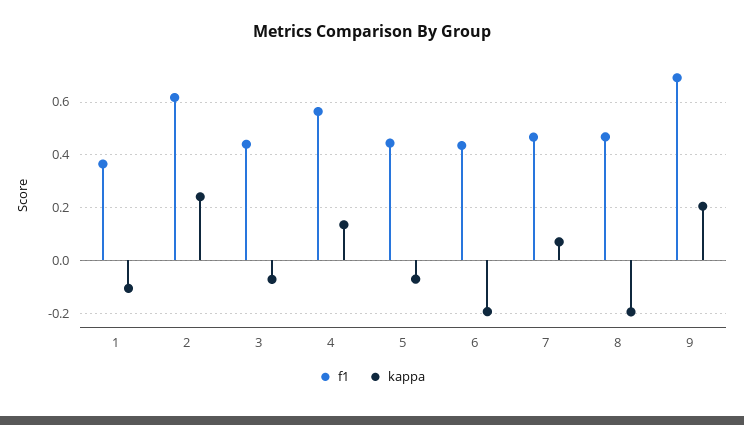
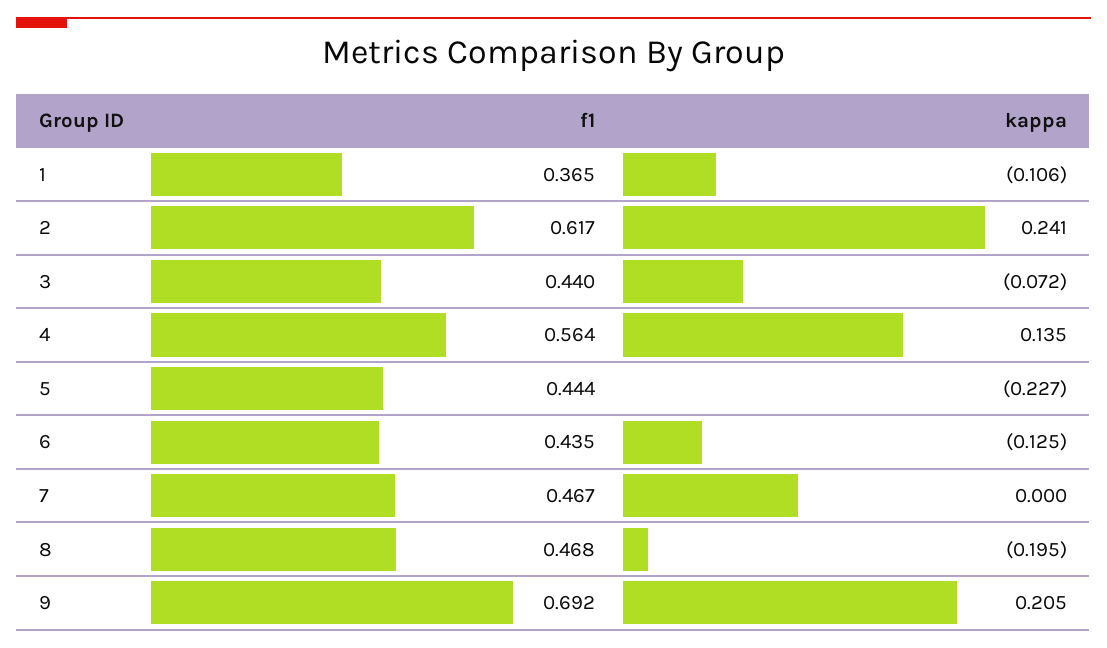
  {
    "f1": {
      "1": 0.365,
      "2": 0.617,
      "3": 0.44,
      "4": 0.564,
      "5": 0.444,
      "6": 0.435,
      "7": 0.467,
      "8": 0.468,
      "9": 0.692
    },
    "kappa": {
      "1": -0.106,
      "2": 0.241,
      "3": -0.072,
      "4": 0.135,
-     "5": -0.075,
+     "5": -0.227,
-     "6": -0.2,
+     "6": -0.125,
-     "7": 0.075,
+     "7": 0,
      "8": -0.195,
      "9": 0.205
    }
  }

